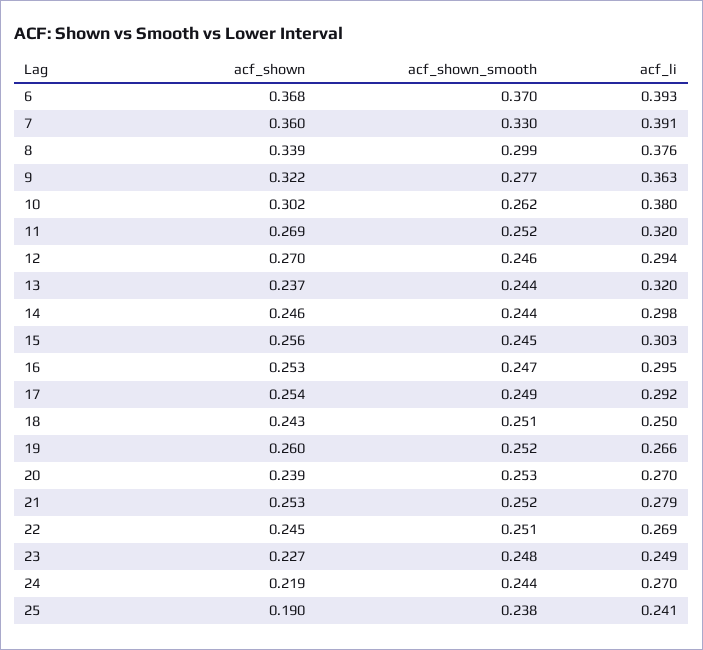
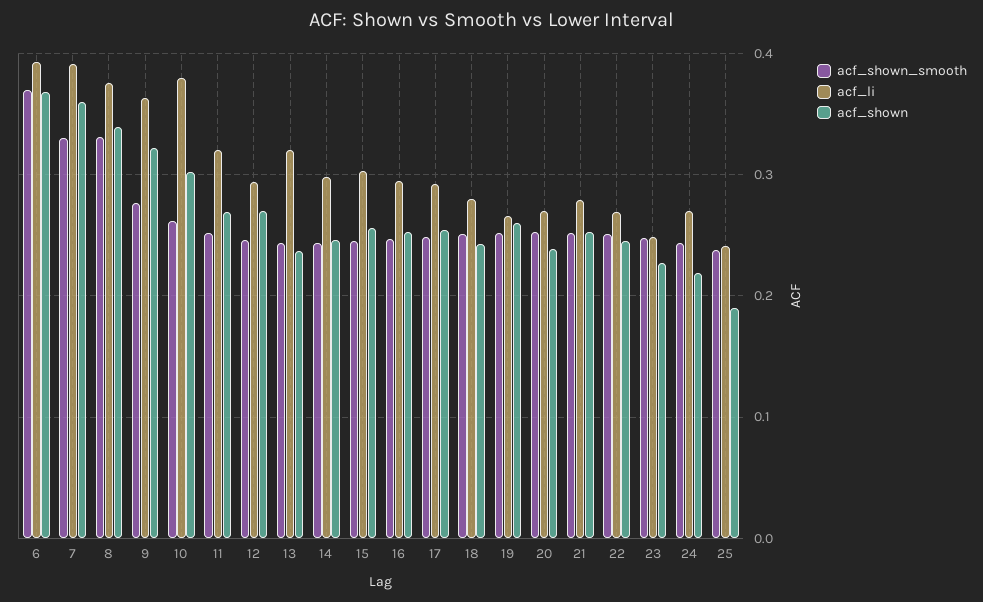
  {
    "acf_shown": {
      "6": 0.368,
      "7": 0.36,
      "8": 0.339,
      "9": 0.322,
      "10": 0.302,
      "11": 0.269,
      "12": 0.27,
      "13": 0.237,
      "14": 0.246,
      "15": 0.256,
      "16": 0.253,
      "17": 0.254,
      "18": 0.243,
      "19": 0.26,
      "20": 0.239,
      "21": 0.253,
      "22": 0.245,
      "23": 0.227,
      "24": 0.219,
      "25": 0.19
    },
    "acf_shown_smooth": {
      "6": 0.37,
      "7": 0.33,
-     "8": 0.299,
+     "8": 0.33,
      "9": 0.277,
      "10": 0.262,
      "11": 0.252,
      "12": 0.246,
      "13": 0.244,
      "14": 0.244,
      "15": 0.245,
      "16": 0.247,
      "17": 0.249,
      "18": 0.251,
      "19": 0.252,
      "20": 0.253,
      "21": 0.252,
      "22": 0.251,
      "23": 0.248,
      "24": 0.244,
      "25": 0.238
    },
    "acf_li": {
      "6": 0.393,
      "7": 0.391,
      "8": 0.376,
      "9": 0.363,
      "10": 0.38,
      "11": 0.32,
      "12": 0.294,
      "13": 0.32,
      "14": 0.298,
      "15": 0.303,
      "16": 0.295,
      "17": 0.292,
-     "18": 0.25,
+     "18": 0.28,
      "19": 0.266,
      "20": 0.27,
      "21": 0.279,
      "22": 0.269,
      "23": 0.249,
      "24": 0.27,
      "25": 0.241
    }
  }

